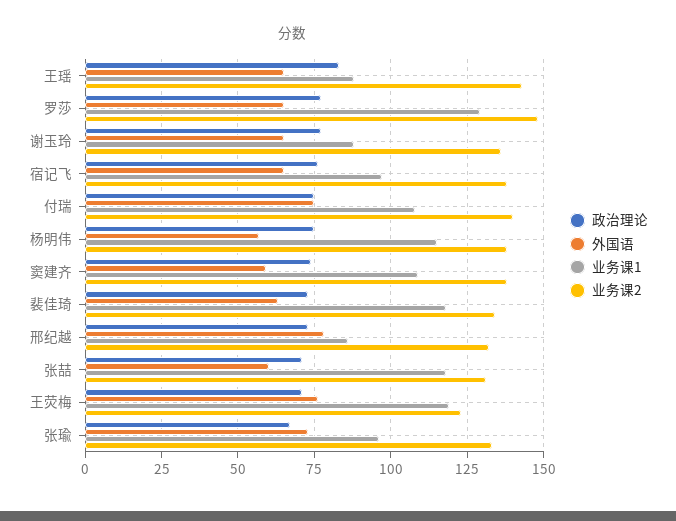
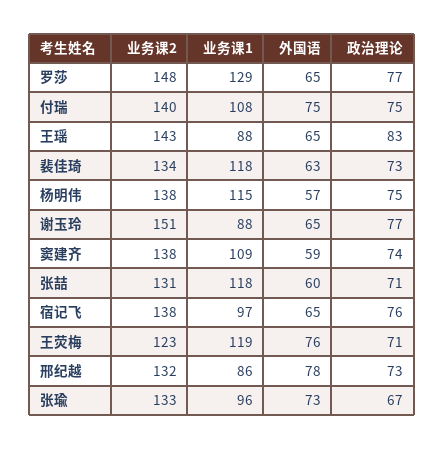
  {
    "政治理论": {
      "王瑶": 83,
      "罗莎": 77,
      "谢玉玲": 77,
      "宿记飞": 76,
      "付瑞": 75,
      "杨明伟": 75,
      "窦建齐": 74,
      "裴佳琦": 73,
      "邢纪越": 73,
      "张喆": 71,
      "王荧梅": 71,
      "张瑜": 67
    },
    "外国语": {
      "王瑶": 65,
      "罗莎": 65,
      "谢玉玲": 65,
      "宿记飞": 65,
      "付瑞": 75,
      "杨明伟": 57,
      "窦建齐": 59,
      "裴佳琦": 63,
      "邢纪越": 78,
      "张喆": 60,
      "王荧梅": 76,
      "张瑜": 73
    },
    "业务课1": {
      "王瑶": 88,
      "罗莎": 129,
      "谢玉玲": 88,
      "宿记飞": 97,
      "付瑞": 108,
      "杨明伟": 115,
      "窦建齐": 109,
      "裴佳琦": 118,
      "邢纪越": 86,
      "张喆": 118,
      "王荧梅": 119,
      "张瑜": 96
    },
    "业务课2": {
      "王瑶": 143,
      "罗莎": 148,
-     "谢玉玲": 135,
+     "谢玉玲": 151,
      "宿记飞": 138,
      "付瑞": 140,
      "杨明伟": 138,
      "窦建齐": 138,
      "裴佳琦": 134,
      "邢纪越": 132,
      "张喆": 131,
      "王荧梅": 123,
      "张瑜": 133
    }
  }

